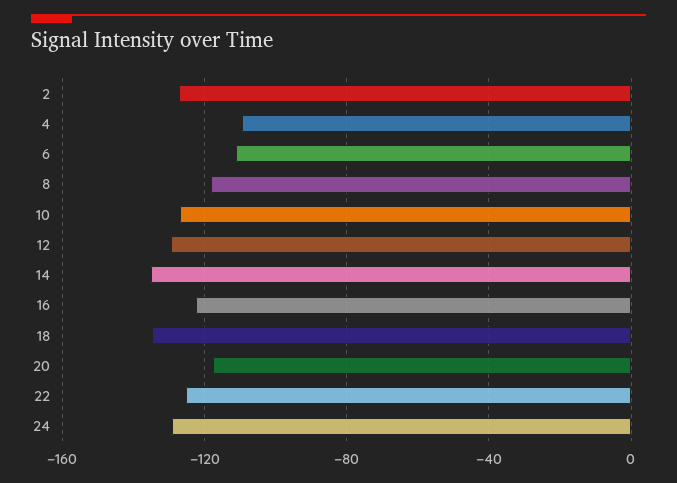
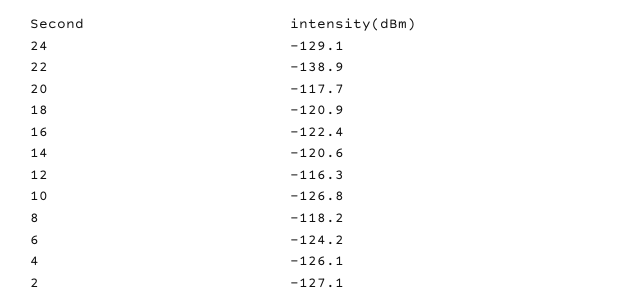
  {
    "2": -127.1,
-   "4": -110,
+   "4": -126.1,
-   "6": -110,
+   "6": -124.2,
    "8": -118.2,
    "10": -126.8,
-   "12": -130,
+   "12": -116.3,
-   "14": -135,
+   "14": -120.6,
    "16": -122.4,
-   "18": -135,
+   "18": -120.9,
    "20": -117.7,
-   "22": -125,
+   "22": -138.9,
    "24": -129.1
  }

